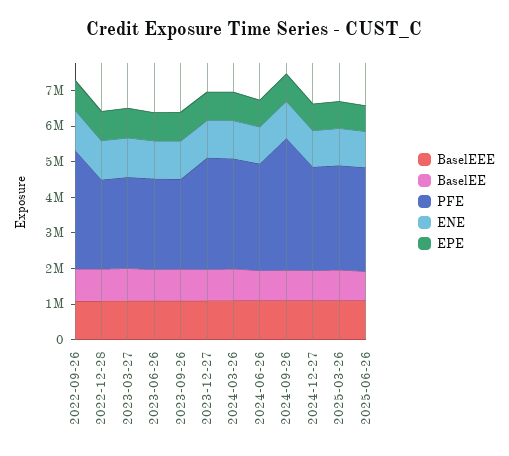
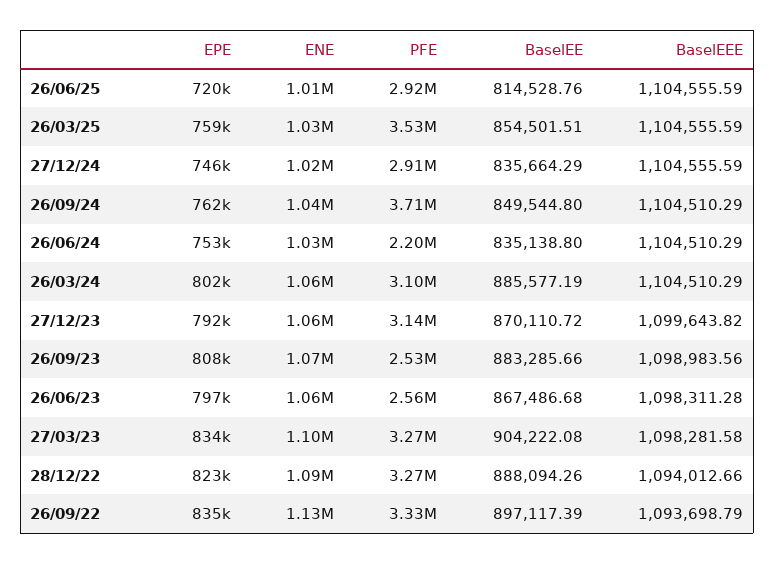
  {
    "BaselEEE": {
      "2022-09-26": 1093698.79,
      "2022-12-28": 1094012.66,
      "2023-03-27": 1098281.58,
      "2023-06-26": 1098311.28,
      "2023-09-26": 1098983.56,
      "2023-12-27": 1099643.82,
      "2024-03-26": 1104510.29,
      "2024-06-26": 1104510.29,
      "2024-09-26": 1104510.29,
      "2024-12-27": 1104555.59,
      "2025-03-26": 1104555.59,
      "2025-06-26": 1104555.59
    },
    "BaselEE": {
      "2022-09-26": 897117.39,
      "2022-12-28": 888094.26,
      "2023-03-27": 904222.08,
      "2023-06-26": 867486.68,
      "2023-09-26": 883285.66,
      "2023-12-27": 870110.72,
      "2024-03-26": 885577.19,
      "2024-06-26": 835138.8,
      "2024-09-26": 849544.8,
      "2024-12-27": 835664.29,
      "2025-03-26": 854501.51,
      "2025-06-26": 814528.76
    },
    "PFE": {
      "2022-09-26": 3330000,
-     "2022-12-28": 2500000,
+     "2022-12-28": 3270000,
-     "2023-03-27": 2500000,
+     "2023-03-27": 3270000,
      "2023-06-26": 2560000,
      "2023-09-26": 2530000,
      "2023-12-27": 3140000,
      "2024-03-26": 3100000,
-     "2024-06-26": 3000000,
+     "2024-06-26": 2200000,
      "2024-09-26": 3710000,
      "2024-12-27": 2910000,
-     "2025-03-26": 3000000,
+     "2025-03-26": 3530000,
      "2025-06-26": 2920000
    },
    "ENE": {
      "2022-09-26": 1130000,
      "2022-12-28": 1090000,
      "2023-03-27": 1100000,
      "2023-06-26": 1060000,
      "2023-09-26": 1070000,
      "2023-12-27": 1060000,
      "2024-03-26": 1060000,
      "2024-06-26": 1030000,
      "2024-09-26": 1040000,
      "2024-12-27": 1020000,
      "2025-03-26": 1030000,
      "2025-06-26": 1010000
    },
    "EPE": {
      "2022-09-26": 835000,
      "2022-12-28": 823000,
      "2023-03-27": 834000,
      "2023-06-26": 797000,
      "2023-09-26": 808000,
      "2023-12-27": 792000,
      "2024-03-26": 802000,
      "2024-06-26": 753000,
      "2024-09-26": 762000,
      "2024-12-27": 746000,
      "2025-03-26": 759000,
      "2025-06-26": 720000
    }
  }

